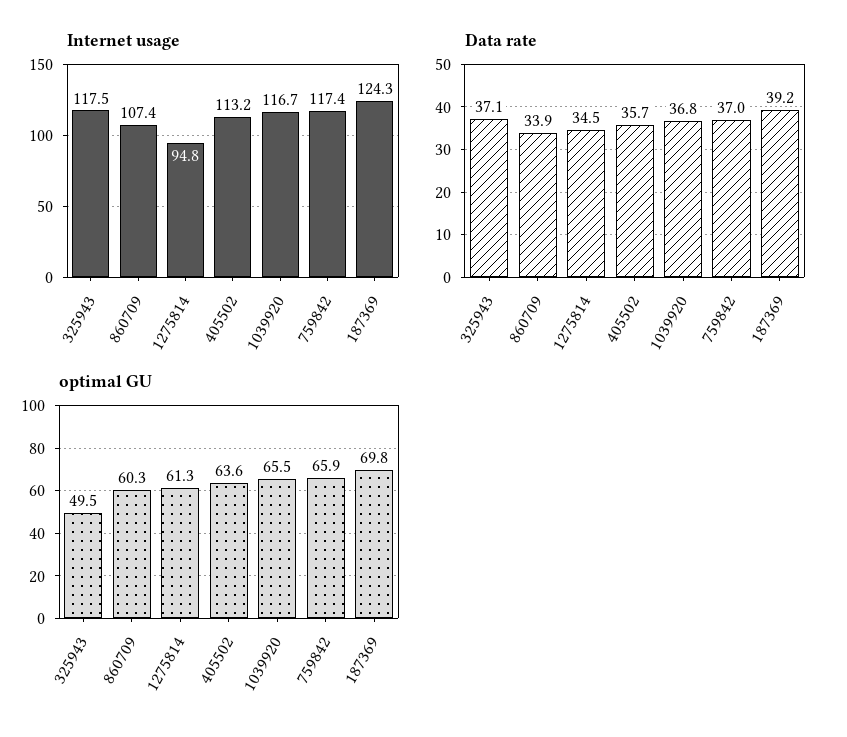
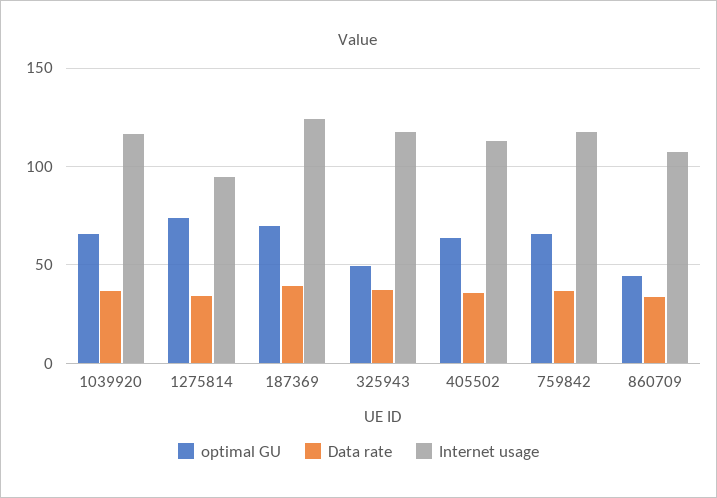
  {
    "Internet usage": {
      "325943": 117.5,
      "860709": 107.4,
      "1275814": 94.8,
      "405502": 113.2,
      "1039920": 116.7,
      "759842": 117.4,
      "187369": 124.3
    },
    "Data rate": {
      "325943": 37.1,
      "860709": 33.9,
      "1275814": 34.5,
      "405502": 35.7,
      "1039920": 36.8,
      "759842": 37,
      "187369": 39.2
    },
    "optimal GU": {
      "325943": 49.5,
-     "860709": 60.3,
+     "860709": 45,
-     "1275814": 61.3,
+     "1275814": 75,
      "405502": 63.6,
      "1039920": 65.5,
      "759842": 65.9,
      "187369": 69.8
    }
  }

